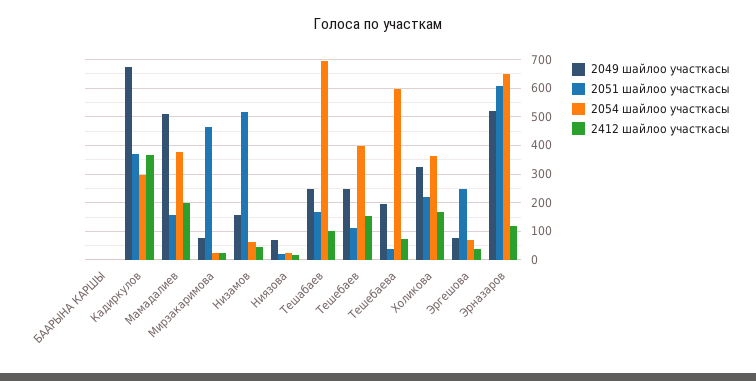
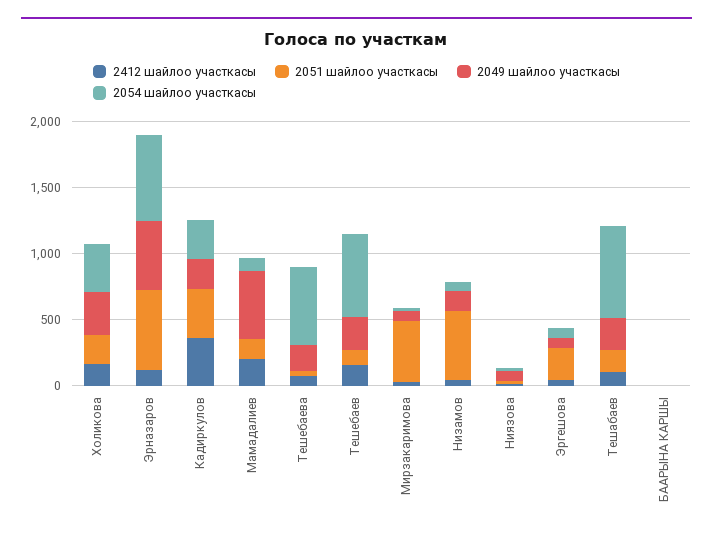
  {
    "2049 шайлоо участкасы": {
      "БААРЫНА КАРШЫ": 0,
-     "Кадиркулов": 675,
+     "Кадиркулов": 200,
      "Мамадалиев": 500,
      "Мирзакаримова": 75,
      "Низамов": 150,
      "Ниязова": 75,
      "Тешабаев": 250,
      "Тешебаев": 250,
      "Тешебаева": 200,
      "Холикова": 325,
      "Эргешова": 75,
      "Эрназаров": 525
    },
    "2051 шайлоо участкасы": {
      "БААРЫНА КАРШЫ": 0,
      "Кадиркулов": 375,
      "Мамадалиев": 150,
      "Мирзакаримова": 475,
      "Низамов": 525,
      "Ниязова": 25,
      "Тешабаев": 175,
      "Тешебаев": 125,
      "Тешебаева": 50,
      "Холикова": 225,
      "Эргешова": 250,
      "Эрназаров": 600
    },
    "2054 шайлоо участкасы": {
      "БААРЫНА КАРШЫ": 0,
      "Кадиркулов": 300,
-     "Мамадалиев": 375,
+     "Мамадалиев": 100,
      "Мирзакаримова": 25,
      "Низамов": 50,
      "Ниязова": 25,
      "Тешабаев": 700,
-     "Тешебаев": 400,
+     "Тешебаев": 600,
      "Тешебаева": 600,
      "Холикова": 375,
      "Эргешова": 75,
      "Эрназаров": 650
    },
    "2412 шайлоо участкасы": {
      "БААРЫНА КАРШЫ": 0,
      "Кадиркулов": 375,
      "Мамадалиев": 200,
      "Мирзакаримова": 25,
      "Низамов": 50,
      "Ниязова": 25,
      "Тешабаев": 100,
      "Тешебаев": 150,
      "Тешебаева": 75,
      "Холикова": 175,
      "Эргешова": 50,
      "Эрназаров": 125
    }
  }

